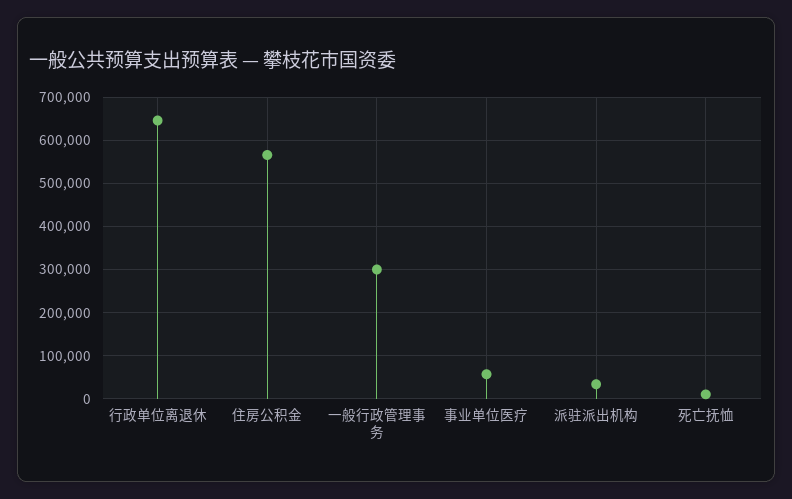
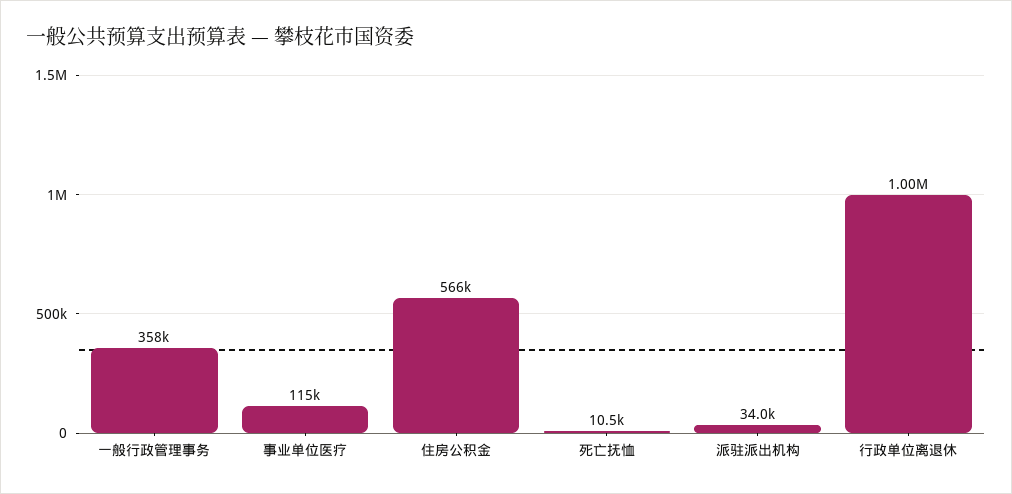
  {
-   "行政单位离退休": 640000,
+   "行政单位离退休": 1000000,
    "住房公积金": 566000,
-   "一般行政管理事务": 300000,
+   "一般行政管理事务": 358000,
-   "事业单位医疗": 60000,
+   "事业单位医疗": 115000,
    "派驻派出机构": 34000,
    "死亡抚恤": 10500
  }

